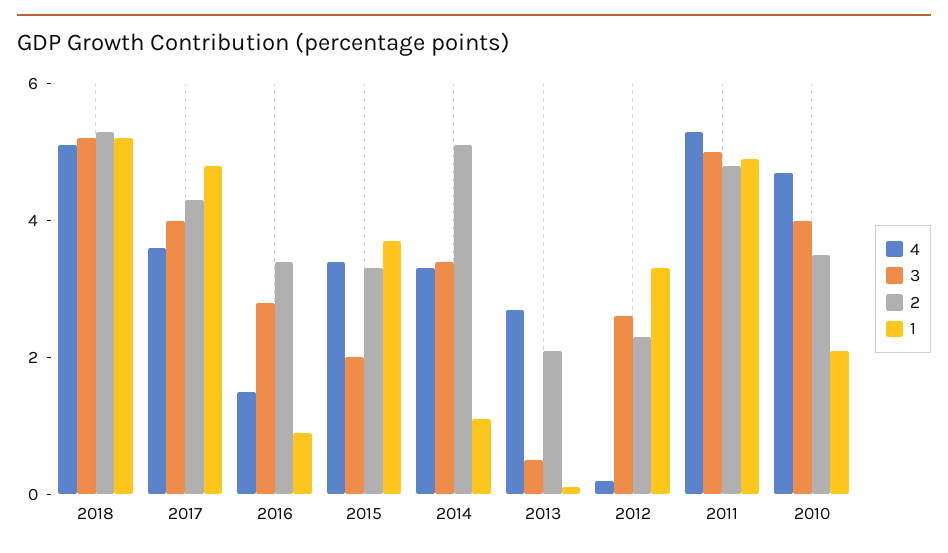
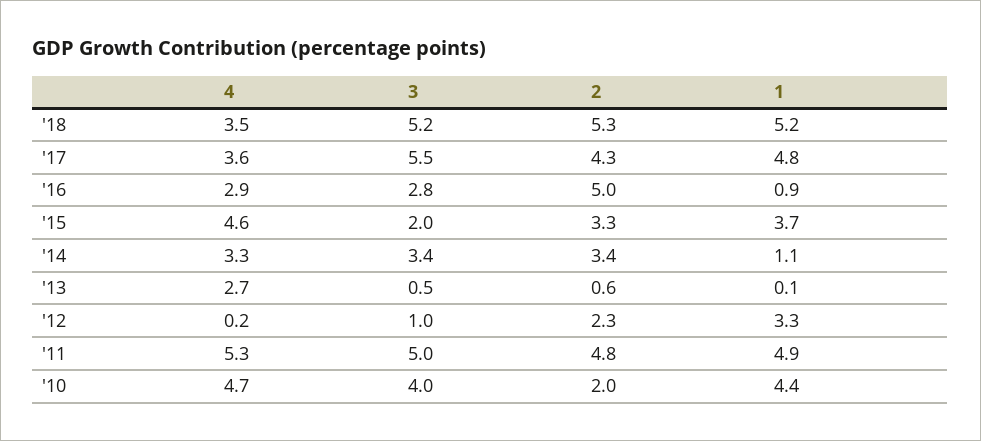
  {
    "4": {
-     "2018": 5,
+     "2018": 3.5,
      "2017": 3.6,
-     "2016": 1.5,
+     "2016": 2.9,
-     "2015": 3.5,
+     "2015": 4.6,
      "2014": 3.3,
      "2013": 2.7,
      "2012": 0.2,
      "2011": 5.3,
      "2010": 4.7
    },
    "3": {
      "2018": 5.2,
-     "2017": 4,
+     "2017": 5.5,
      "2016": 2.8,
      "2015": 2,
      "2014": 3.4,
      "2013": 0.5,
-     "2012": 2.5,
+     "2012": 1,
      "2011": 5,
      "2010": 4
    },
    "2": {
      "2018": 5.3,
      "2017": 4.3,
-     "2016": 3.5,
+     "2016": 5,
      "2015": 3.3,
-     "2014": 5,
+     "2014": 3.4,
-     "2013": 2,
+     "2013": 0.6,
      "2012": 2.3,
      "2011": 4.8,
-     "2010": 3.5
+     "2010": 2
    },
    "1": {
      "2018": 5.2,
      "2017": 4.8,
      "2016": 0.9,
      "2015": 3.7,
      "2014": 1.1,
      "2013": 0.1,
      "2012": 3.3,
      "2011": 4.9,
-     "2010": 2
+     "2010": 4.4
    }
  }

